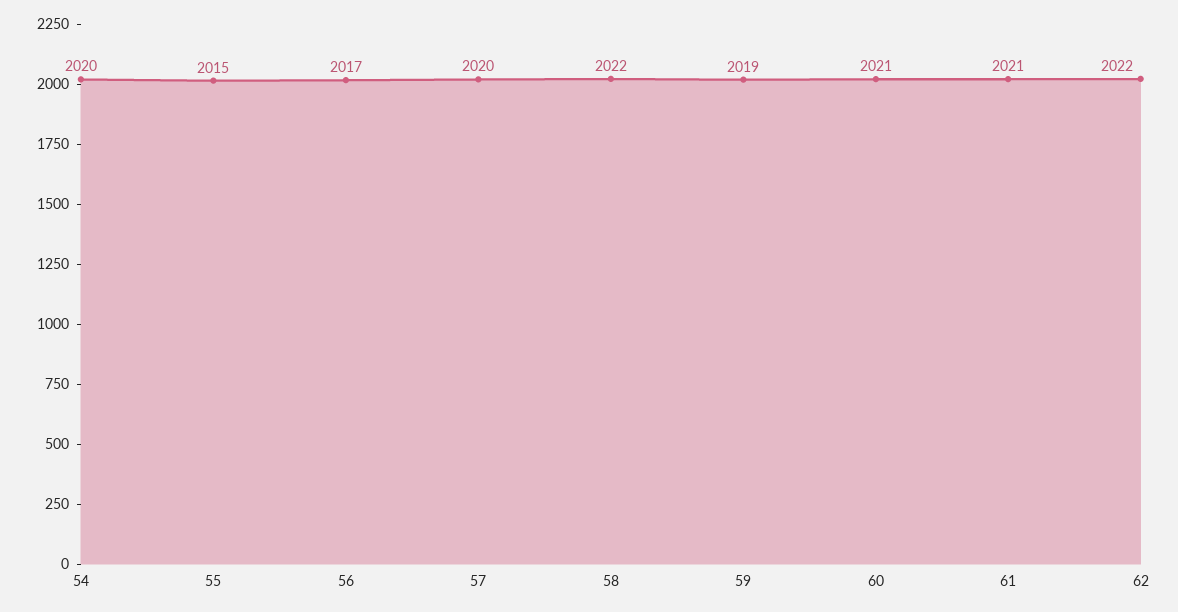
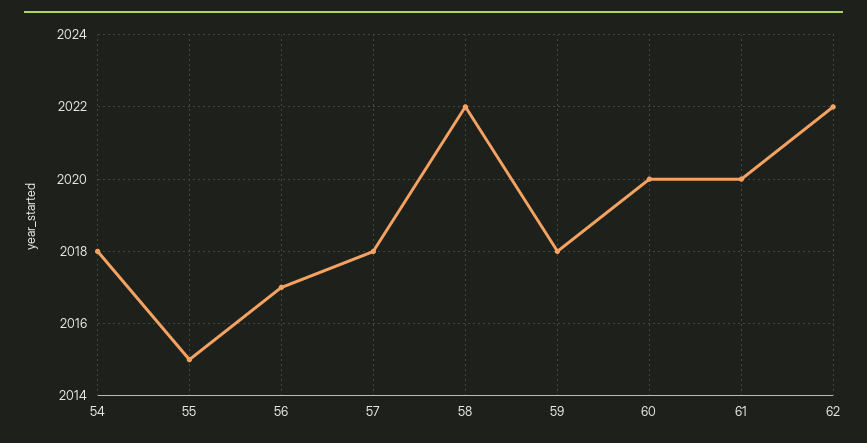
  {
-   "54": 2020,
+   "54": 2018,
    "55": 2015,
    "56": 2017,
-   "57": 2020,
+   "57": 2018,
    "58": 2022,
-   "59": 2019,
+   "59": 2018,
-   "60": 2021,
+   "60": 2020,
-   "61": 2021,
+   "61": 2020,
    "62": 2022
  }

